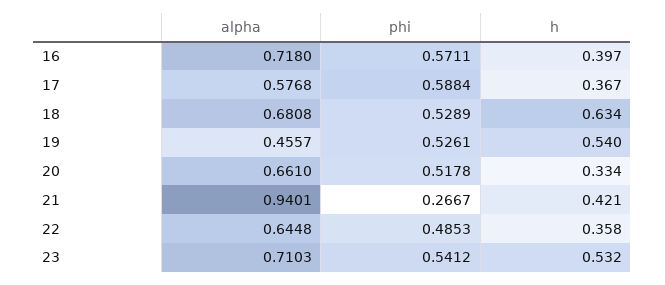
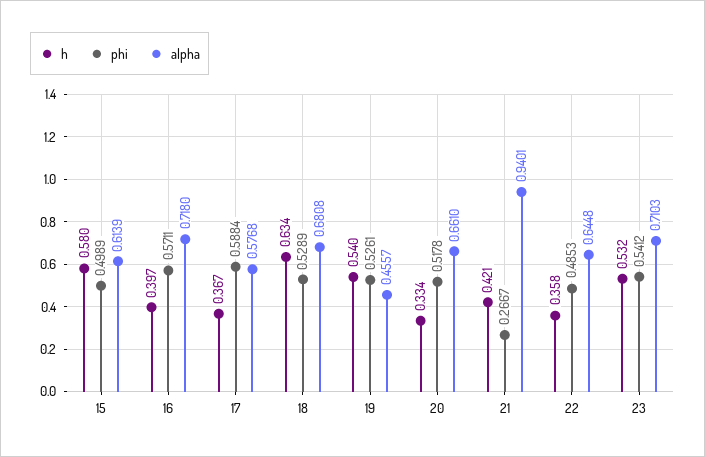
  {
    "alpha": {
      "16": 0.718,
      "17": 0.5768,
      "18": 0.6808,
      "19": 0.4557,
      "20": 0.661,
      "21": 0.9401,
      "22": 0.6448,
-     "23": 0.7103
+     "23": 0.7103,
+     "15": 0.6139
    },
    "phi": {
      "16": 0.5711,
      "17": 0.5884,
      "18": 0.5289,
      "19": 0.5261,
      "20": 0.5178,
      "21": 0.2667,
      "22": 0.4853,
-     "23": 0.5412
+     "23": 0.5412,
+     "15": 0.4989
    },
    "h": {
      "16": 0.397,
      "17": 0.367,
      "18": 0.634,
      "19": 0.54,
      "20": 0.334,
      "21": 0.421,
      "22": 0.358,
-     "23": 0.532
+     "23": 0.532,
+     "15": 0.58
    }
  }

